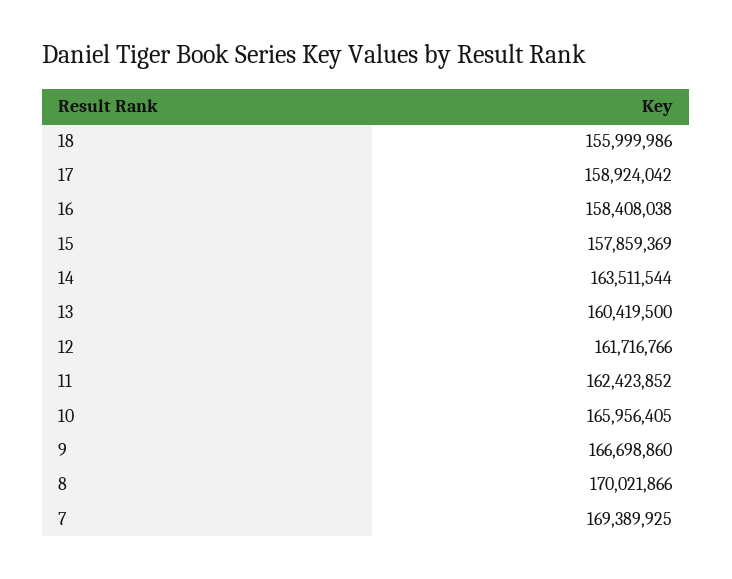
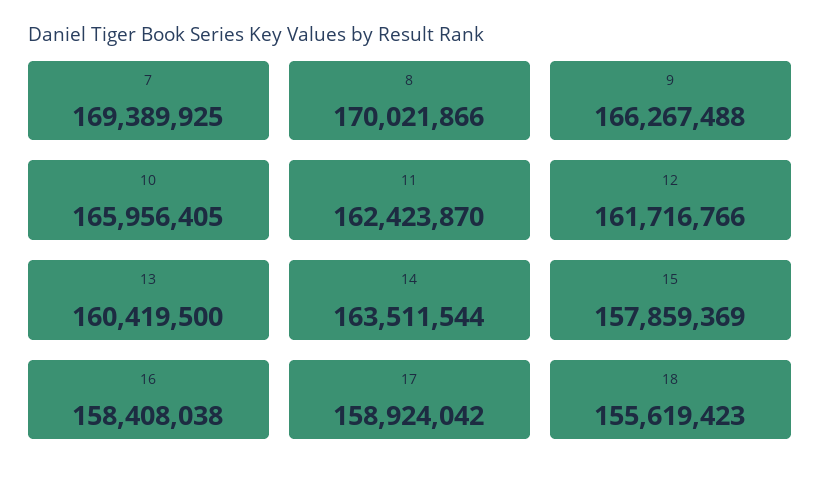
  {
-   "18": 155999986,
+   "18": 155619423,
    "17": 158924042,
    "16": 158408038,
    "15": 157859369,
    "14": 163511544,
    "13": 160419500,
    "12": 161716766,
-   "11": 162423852,
+   "11": 162423870,
    "10": 165956405,
-   "9": 166698860,
+   "9": 166267488,
    "8": 170021866,
    "7": 169389925
  }

